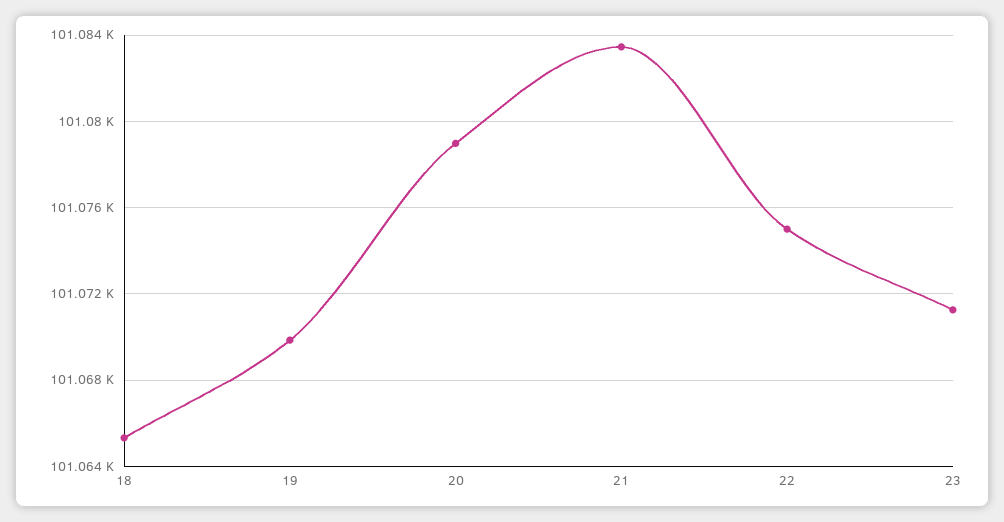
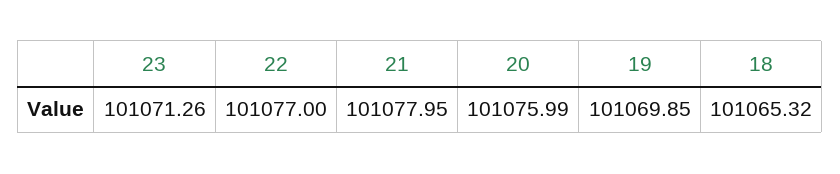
  {
    "18": 101065.32,
    "19": 101069.85,
-   "20": 101079,
+   "20": 101075.99,
-   "21": 101083.5,
+   "21": 101077.95,
-   "22": 101075,
+   "22": 101077,
    "23": 101071.26
  }

